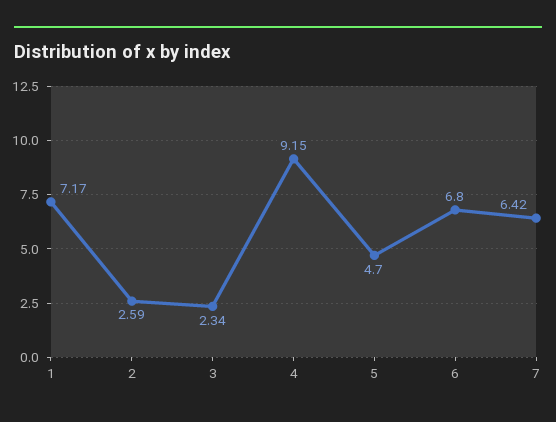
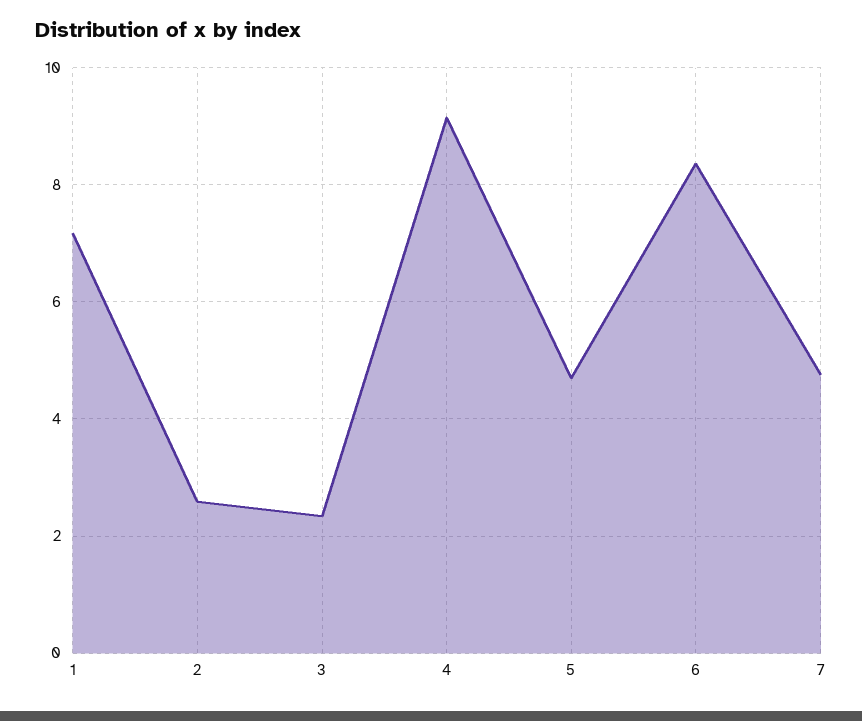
  {
    "1": 7.17,
    "2": 2.59,
    "3": 2.34,
    "4": 9.15,
    "5": 4.7,
-   "6": 6.8,
+   "6": 8.4,
-   "7": 6.42
+   "7": 4.8
  }

